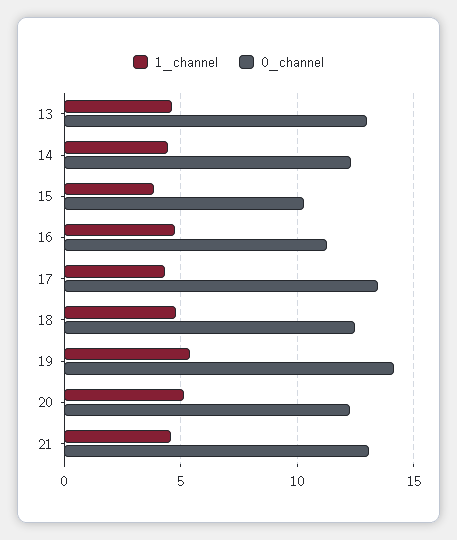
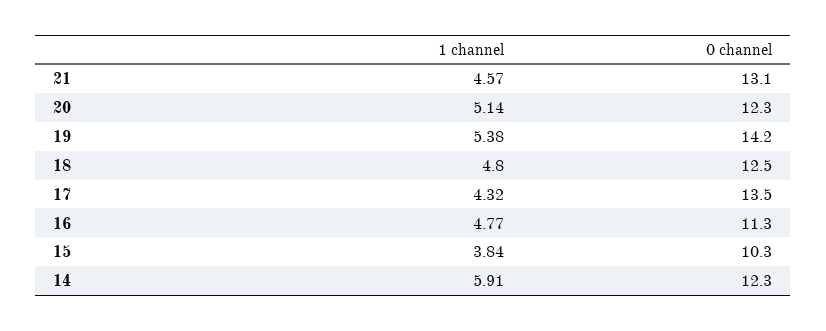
  {
    "1_channel": {
-     "13": 4.5,
-     "14": 4.5,
+     "14": 5.91,
      "15": 3.84,
      "16": 4.77,
      "17": 4.32,
      "18": 4.8,
      "19": 5.38,
      "20": 5.14,
      "21": 4.57
    },
    "0_channel": {
-     "13": 13,
      "14": 12.3,
      "15": 10.3,
      "16": 11.3,
      "17": 13.5,
      "18": 12.5,
      "19": 14.2,
      "20": 12.3,
      "21": 13.1
    }
  }

